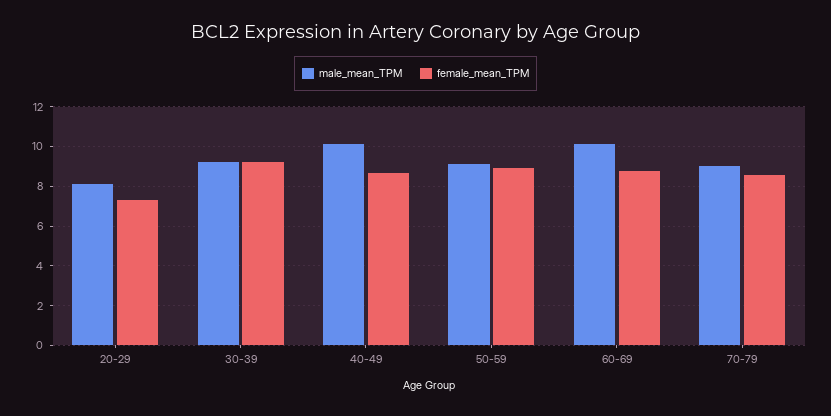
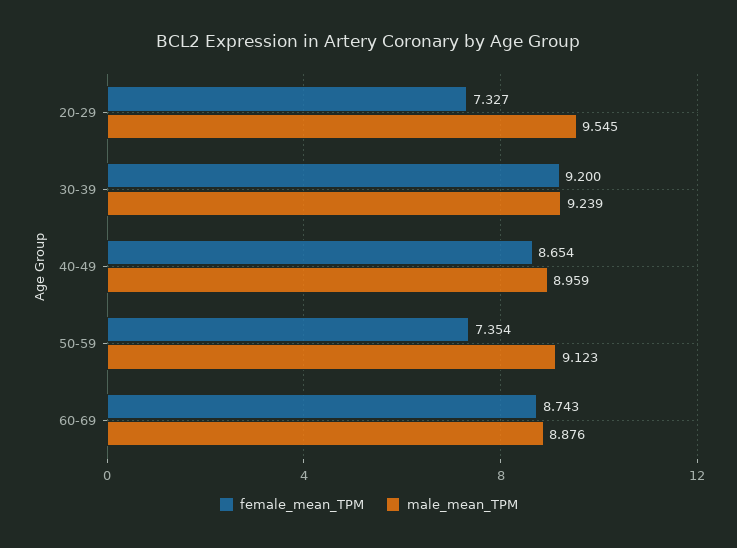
  {
    "male_mean_TPM": {
-     "20-29": 8,
+     "20-29": 9.545,
      "30-39": 9.239,
-     "40-49": 10,
+     "40-49": 8.959,
      "50-59": 9.123,
-     "60-69": 10,
+     "60-69": 8.876
-     "70-79": 9
    },
    "female_mean_TPM": {
      "20-29": 7.327,
      "30-39": 9.2,
      "40-49": 8.654,
-     "50-59": 9,
+     "50-59": 7.354,
-     "60-69": 8.743,
+     "60-69": 8.743
-     "70-79": 8.5
    }
  }

